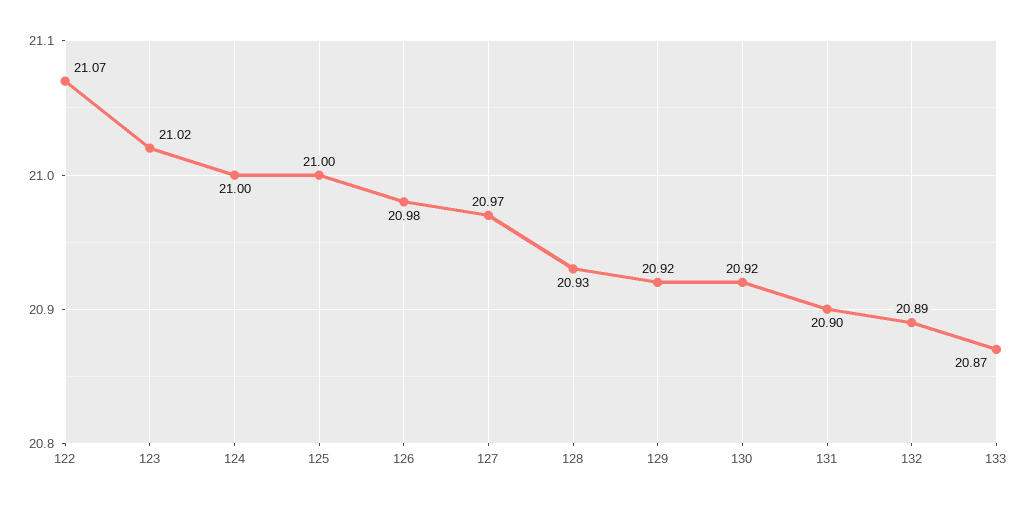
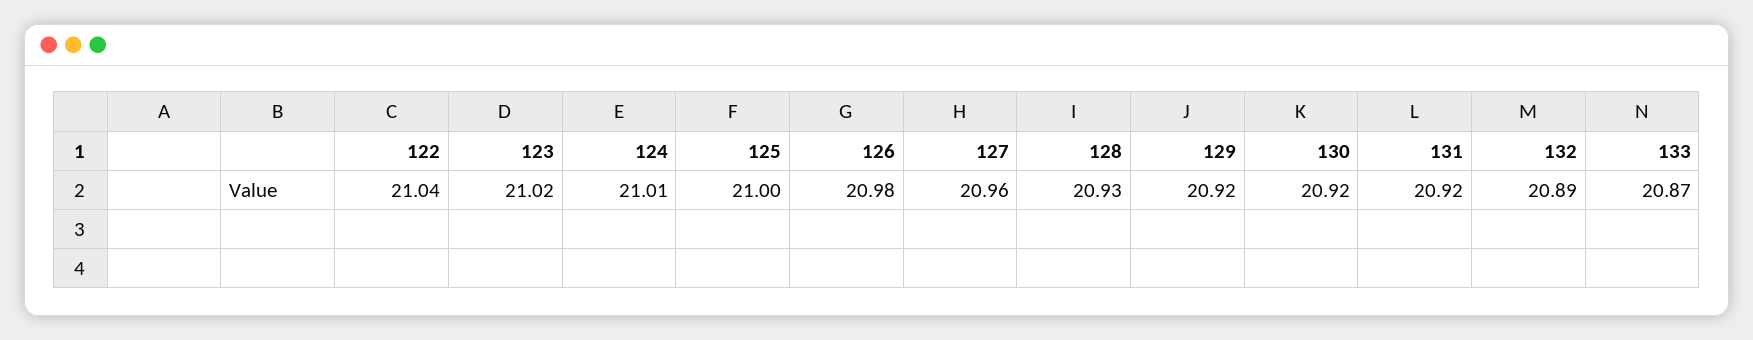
  {
-   "122": 21.07,
+   "122": 21.04,
    "123": 21.02,
-   "124": 21,
+   "124": 21.01,
    "125": 21,
    "126": 20.98,
-   "127": 20.97,
+   "127": 20.96,
    "128": 20.93,
    "129": 20.92,
    "130": 20.92,
-   "131": 20.9,
+   "131": 20.92,
    "132": 20.89,
    "133": 20.87
  }

